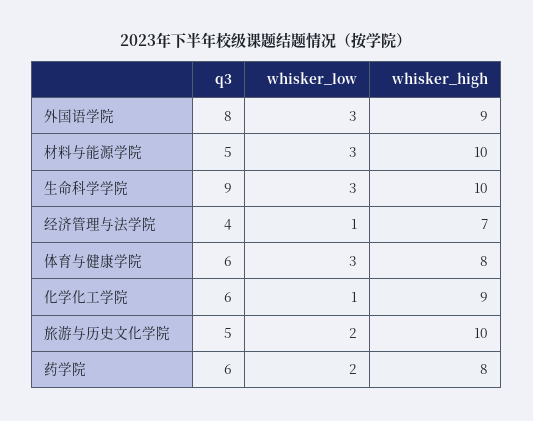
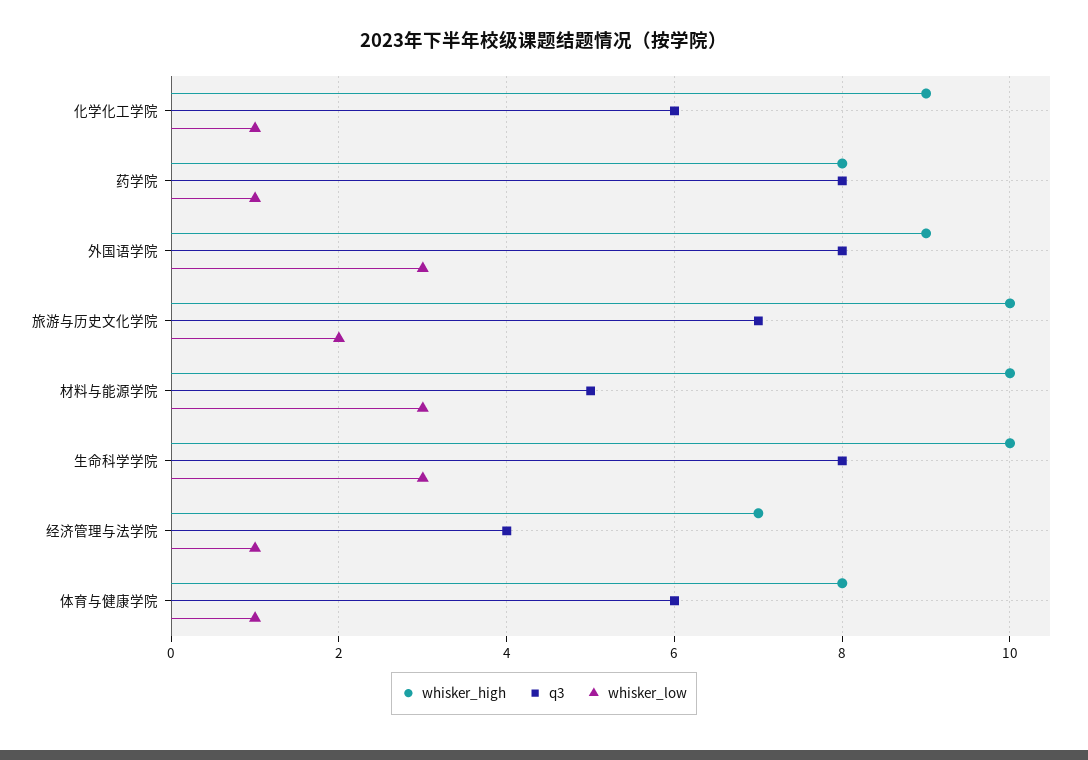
  {
    "q3": {
      "外国语学院": 8,
      "材料与能源学院": 5,
-     "生命科学学院": 9,
+     "生命科学学院": 8,
      "经济管理与法学院": 4,
      "体育与健康学院": 6,
      "化学化工学院": 6,
-     "旅游与历史文化学院": 5,
+     "旅游与历史文化学院": 7,
-     "药学院": 6
+     "药学院": 8
    },
    "whisker_low": {
      "外国语学院": 3,
      "材料与能源学院": 3,
      "生命科学学院": 3,
      "经济管理与法学院": 1,
-     "体育与健康学院": 3,
+     "体育与健康学院": 1,
      "化学化工学院": 1,
      "旅游与历史文化学院": 2,
-     "药学院": 2
+     "药学院": 1
    },
    "whisker_high": {
      "外国语学院": 9,
      "材料与能源学院": 10,
      "生命科学学院": 10,
      "经济管理与法学院": 7,
      "体育与健康学院": 8,
      "化学化工学院": 9,
      "旅游与历史文化学院": 10,
      "药学院": 8
    }
  }

